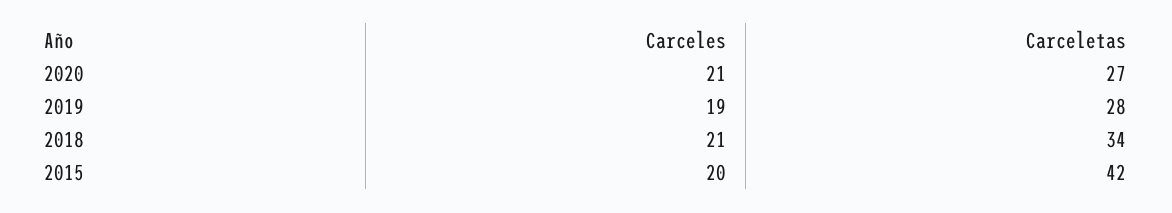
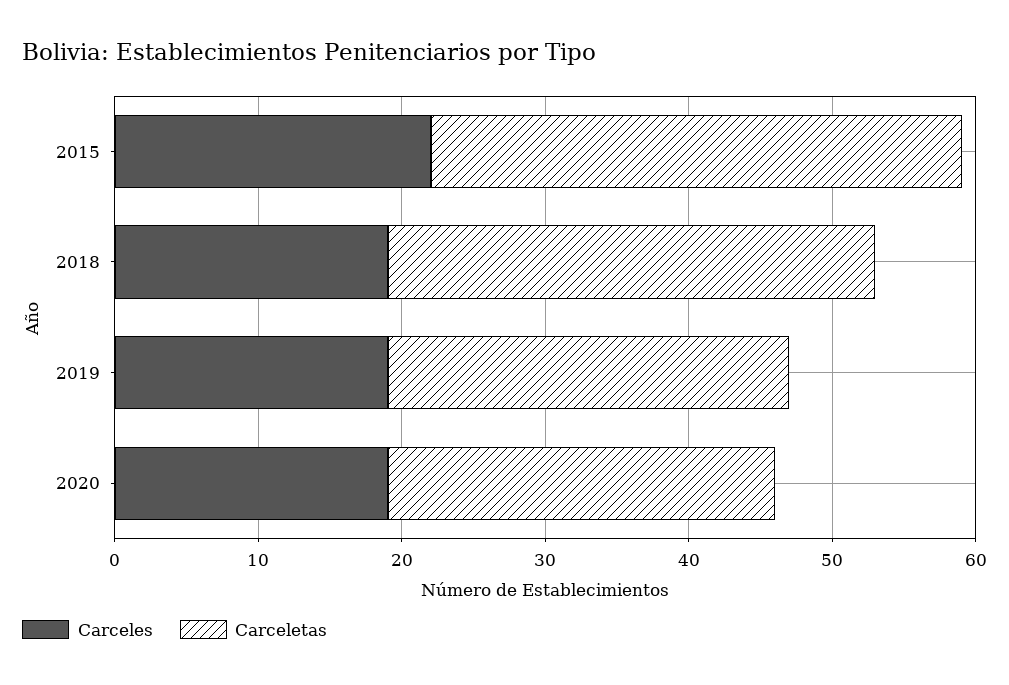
  {
    "Carceles": {
-     "2020": 21,
+     "2020": 19,
      "2019": 19,
-     "2018": 21,
+     "2018": 19,
-     "2015": 20
+     "2015": 22
    },
    "Carceletas": {
      "2020": 27,
      "2019": 28,
      "2018": 34,
-     "2015": 42
+     "2015": 37
    }
  }

